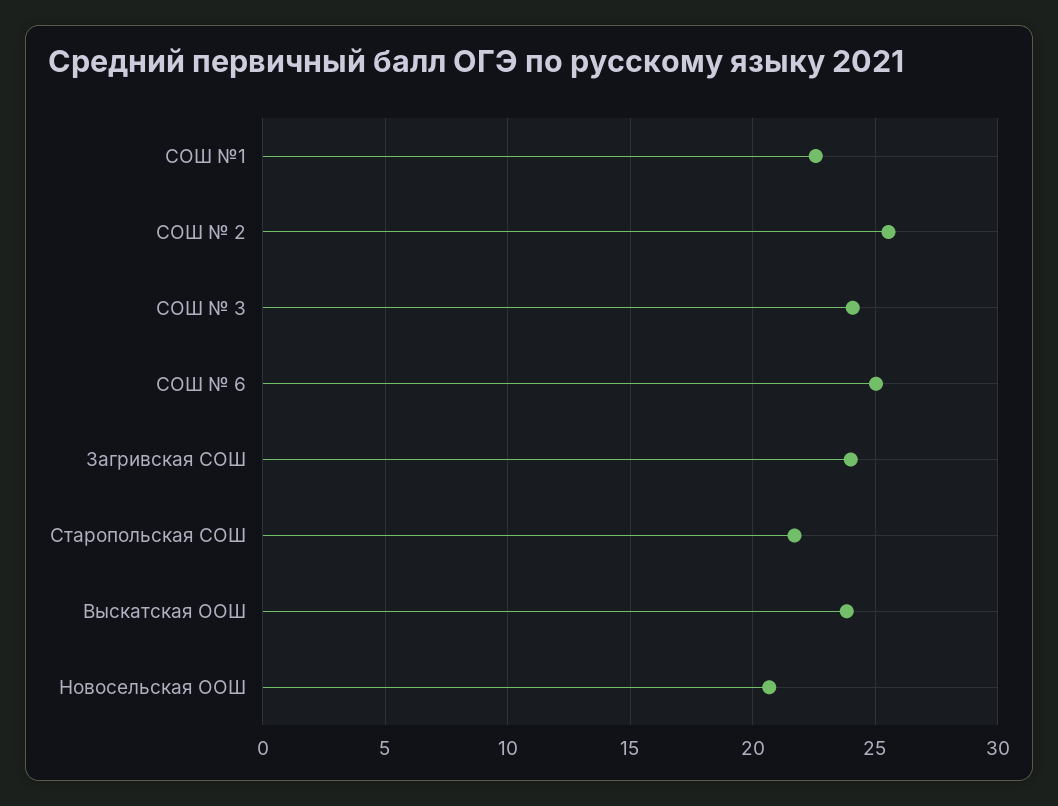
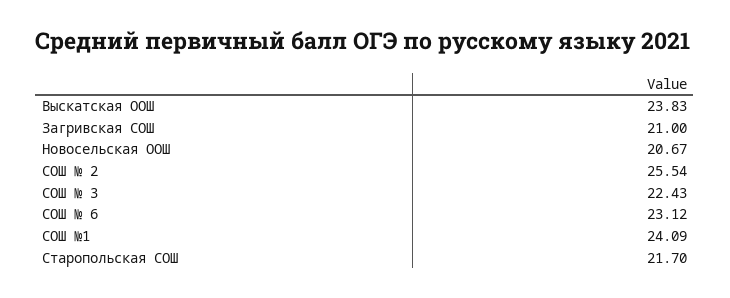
  {
-   "СОШ №1": 22.5,
+   "СОШ №1": 24.09,
    "СОШ № 2": 25.54,
-   "СОШ № 3": 24,
+   "СОШ № 3": 22.43,
-   "СОШ № 6": 25,
+   "СОШ № 6": 23.12,
-   "Загривская СОШ": 24,
+   "Загривская СОШ": 21,
    "Старопольская СОШ": 21.7,
    "Выскатская ООШ": 23.83,
    "Новосельская ООШ": 20.67
  }

